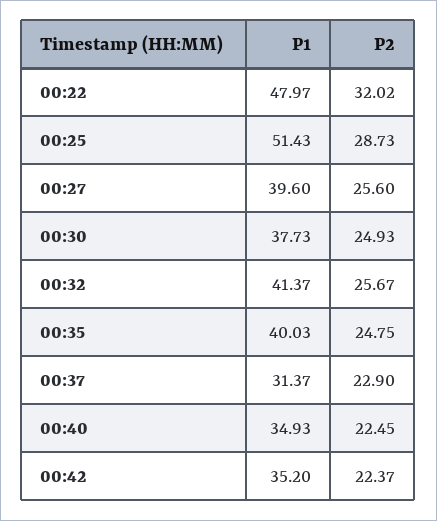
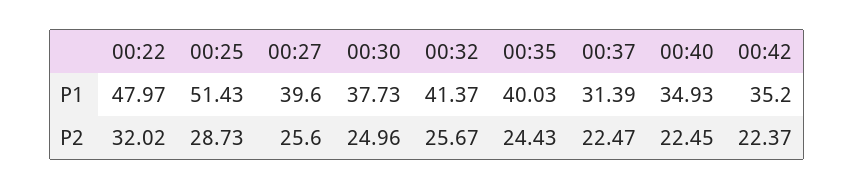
  {
    "P1": {
      "00:22": 47.97,
      "00:25": 51.43,
      "00:27": 39.6,
      "00:30": 37.73,
      "00:32": 41.37,
      "00:35": 40.03,
-     "00:37": 31.37,
+     "00:37": 31.39,
      "00:40": 34.93,
      "00:42": 35.2
    },
    "P2": {
      "00:22": 32.02,
      "00:25": 28.73,
      "00:27": 25.6,
-     "00:30": 24.93,
+     "00:30": 24.96,
      "00:32": 25.67,
-     "00:35": 24.75,
+     "00:35": 24.43,
-     "00:37": 22.9,
+     "00:37": 22.47,
      "00:40": 22.45,
      "00:42": 22.37
    }
  }

